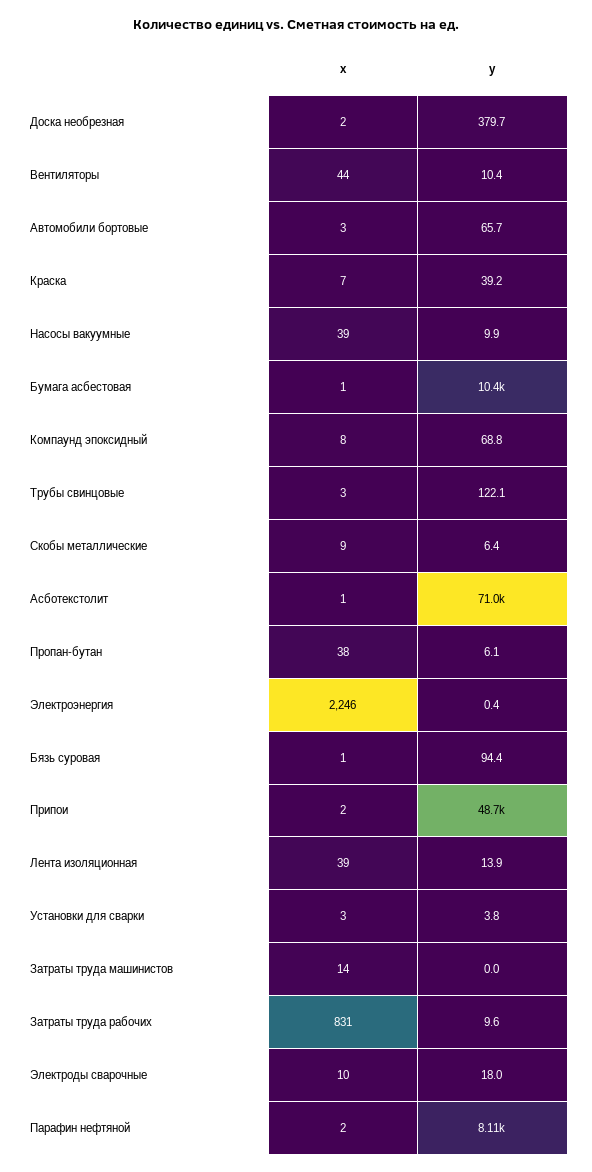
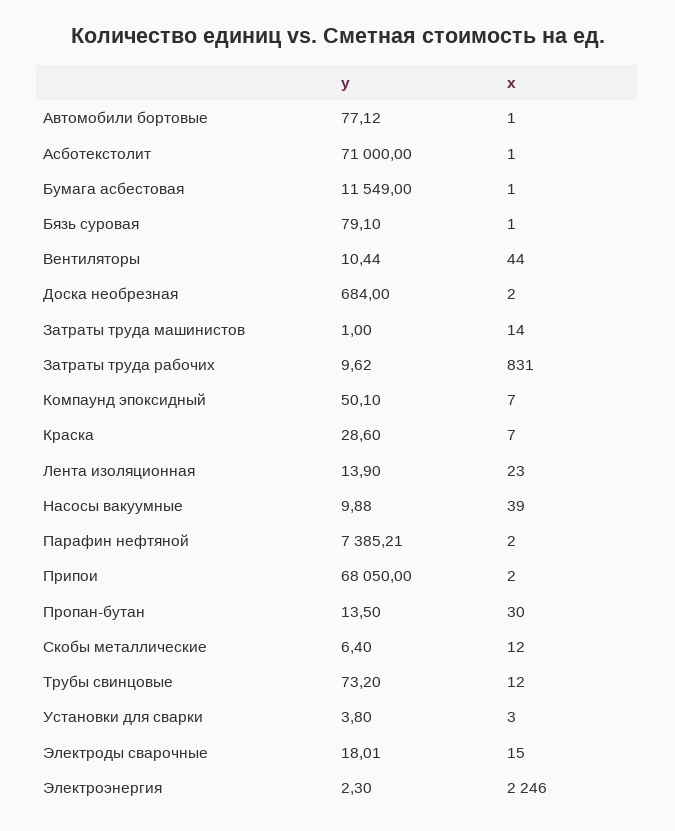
  {
    "x": {
      "Доска необрезная": 2,
      "Вентиляторы": 44,
-     "Автомобили бортовые": 3,
+     "Автомобили бортовые": 1,
      "Краска": 7,
      "Насосы вакуумные": 39,
      "Бумага асбестовая": 1,
-     "Компаунд эпоксидный": 8,
+     "Компаунд эпоксидный": 7,
-     "Трубы свинцовые": 3,
+     "Трубы свинцовые": 12,
-     "Скобы металлические": 9,
+     "Скобы металлические": 12,
      "Асботекстолит": 1,
-     "Пропан-бутан": 38,
+     "Пропан-бутан": 30,
      "Электроэнергия": 2246,
      "Бязь суровая": 1,
      "Припои": 2,
-     "Лента изоляционная": 39,
+     "Лента изоляционная": 23,
      "Установки для сварки": 3,
      "Затраты труда машинистов": 14,
      "Затраты труда рабочих": 831,
-     "Электроды сварочные": 10,
+     "Электроды сварочные": 15,
      "Парафин нефтяной": 2
    },
    "y": {
-     "Доска необрезная": 379.7,
+     "Доска необрезная": 684,
      "Вентиляторы": 10.44,
-     "Автомобили бортовые": 65.7,
+     "Автомобили бортовые": 77.12,
-     "Краска": 39.2,
+     "Краска": 28.6,
      "Насосы вакуумные": 9.88,
-     "Бумага асбестовая": 10400,
+     "Бумага асбестовая": 11549,
-     "Компаунд эпоксидный": 68.8,
+     "Компаунд эпоксидный": 50.1,
-     "Трубы свинцовые": 122.1,
+     "Трубы свинцовые": 73.2,
      "Скобы металлические": 6.4,
      "Асботекстолит": 71000,
-     "Пропан-бутан": 6.1,
+     "Пропан-бутан": 13.5,
-     "Электроэнергия": 0.4,
+     "Электроэнергия": 2.3,
-     "Бязь суровая": 94.4,
+     "Бязь суровая": 79.1,
-     "Припои": 48700,
+     "Припои": 68050,
      "Лента изоляционная": 13.9,
      "Установки для сварки": 3.8,
-     "Затраты труда машинистов": 0,
+     "Затраты труда машинистов": 1,
      "Затраты труда рабочих": 9.62,
      "Электроды сварочные": 18.01,
-     "Парафин нефтяной": 8110
+     "Парафин нефтяной": 7385.21
    }
  }

